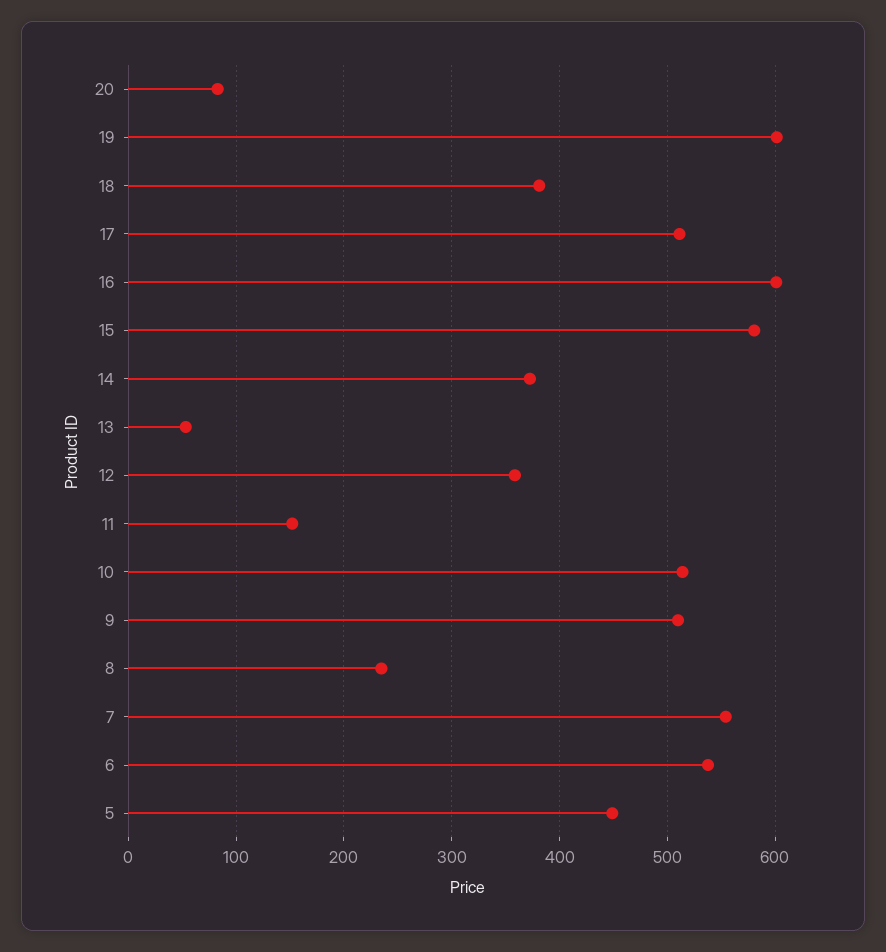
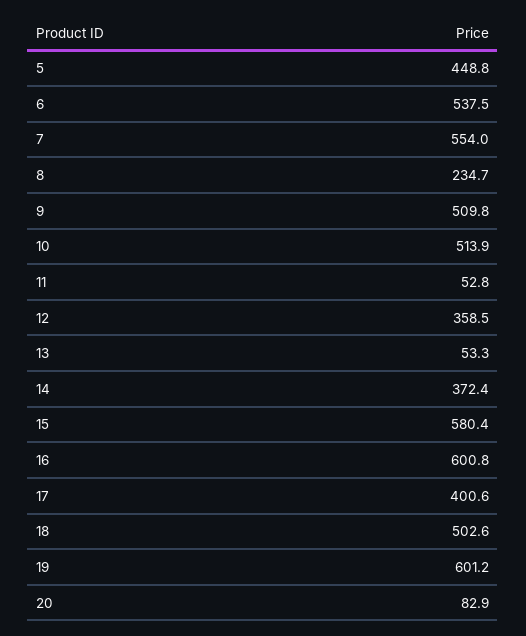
  {
    "20": 82.9,
    "19": 601.2,
-   "18": 380,
+   "18": 502.6,
-   "17": 510,
+   "17": 400.6,
    "16": 600.8,
    "15": 580.4,
    "14": 372.4,
    "13": 53.3,
    "12": 358.5,
-   "11": 150,
+   "11": 52.8,
    "10": 513.9,
    "9": 509.8,
    "8": 234.7,
    "7": 554,
    "6": 537.5,
    "5": 448.8
  }

